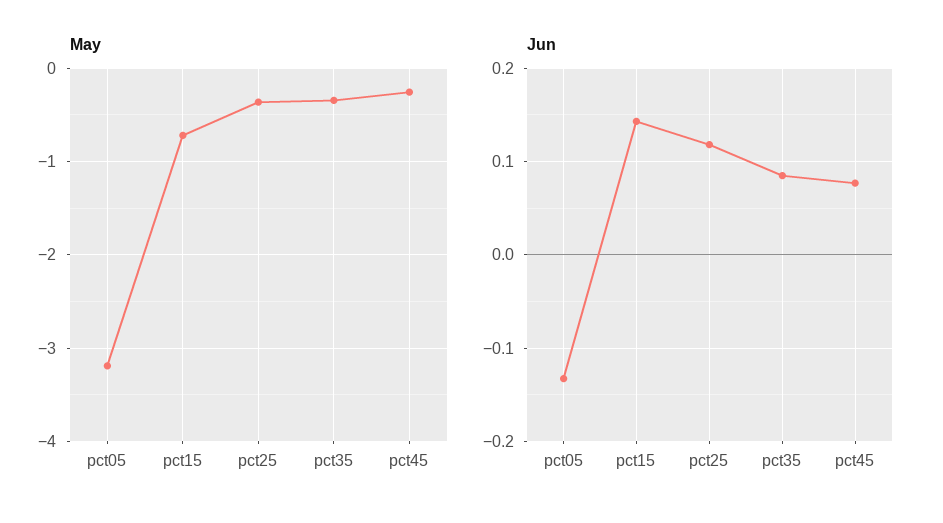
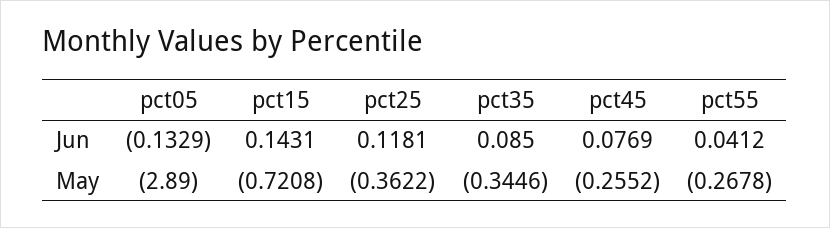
  {
    "May": {
-     "pct05": -3.2,
+     "pct05": -2.89,
      "pct15": -0.7208,
      "pct25": -0.3622,
      "pct35": -0.3446,
-     "pct45": -0.2552
+     "pct45": -0.2552,
+     "pct55": -0.2678
    },
    "Jun": {
      "pct05": -0.1329,
      "pct15": 0.1431,
      "pct25": 0.1181,
      "pct35": 0.085,
-     "pct45": 0.0769
+     "pct45": 0.0769,
+     "pct55": 0.0412
    }
  }

